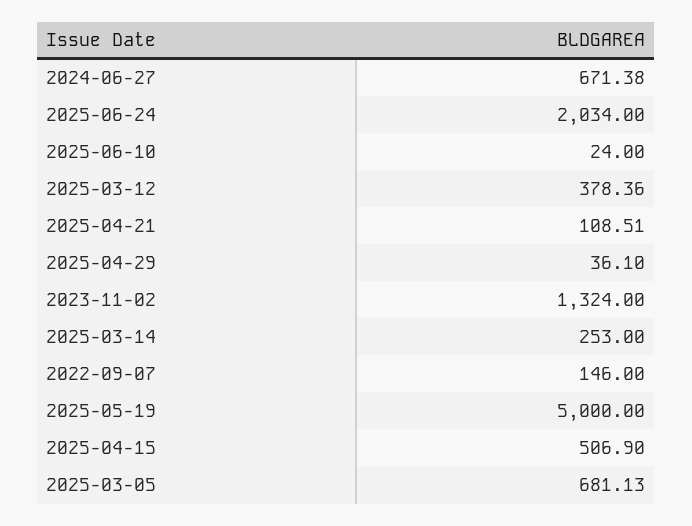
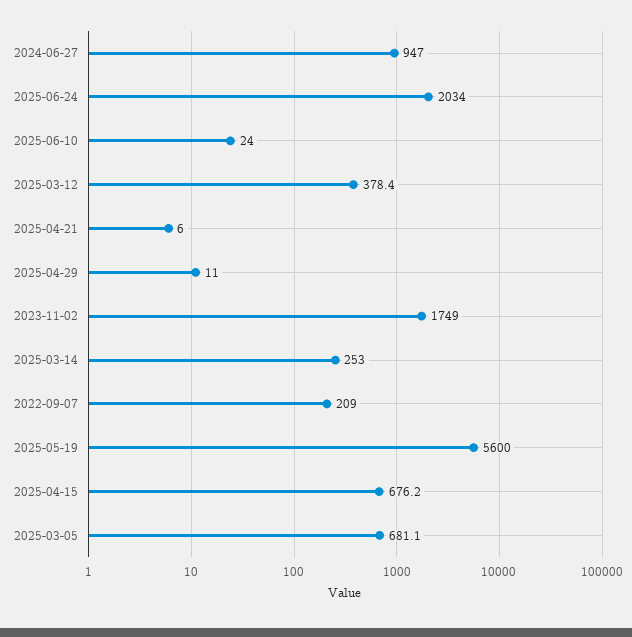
  {
-   "2024-06-27": 671.38,
+   "2024-06-27": 947,
    "2025-06-24": 2034,
    "2025-06-10": 24,
    "2025-03-12": 378.36,
-   "2025-04-21": 108.51,
+   "2025-04-21": 6,
-   "2025-04-29": 36.1,
+   "2025-04-29": 11,
-   "2023-11-02": 1324,
+   "2023-11-02": 1749,
    "2025-03-14": 253,
-   "2022-09-07": 146,
+   "2022-09-07": 209,
-   "2025-05-19": 5000,
+   "2025-05-19": 5600,
-   "2025-04-15": 506.9,
+   "2025-04-15": 676.2,
    "2025-03-05": 681.13
  }

